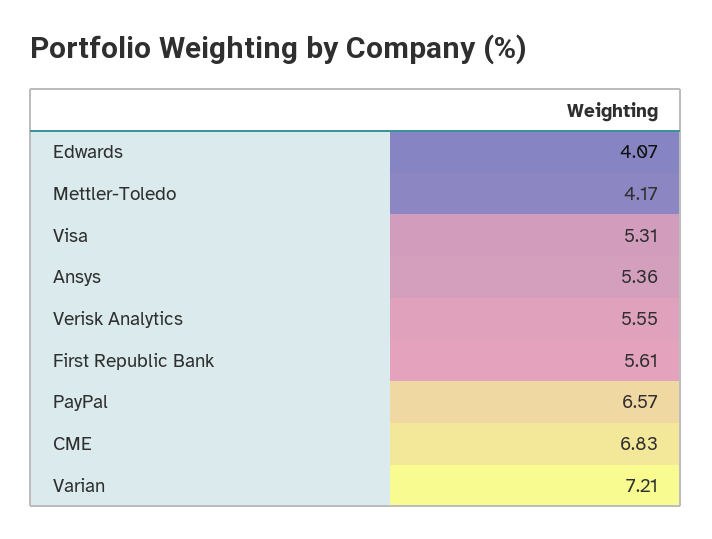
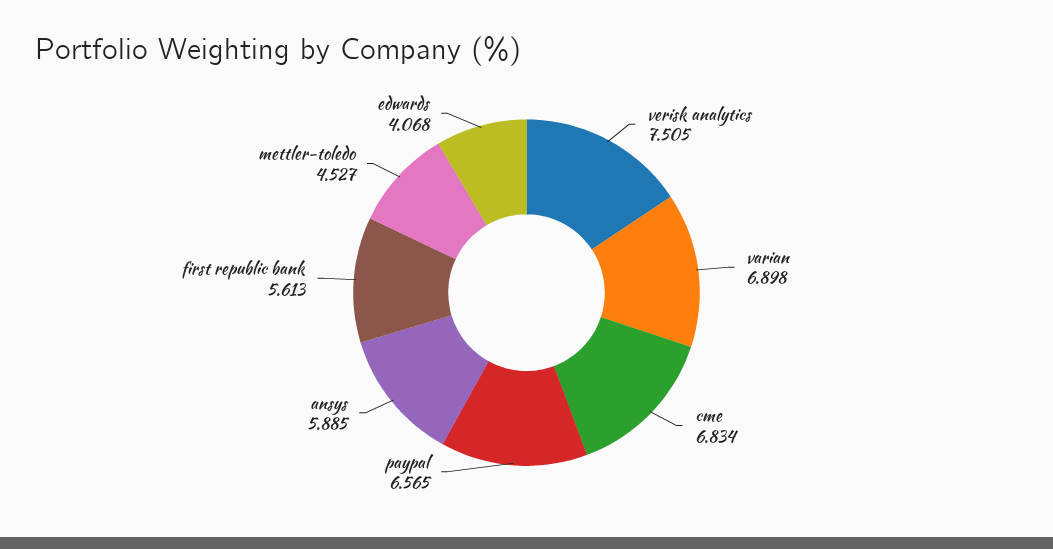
  {
    "Edwards": 4.068,
-   "Mettler-Toledo": 4.17,
+   "Mettler-Toledo": 4.527,
-   "Visa": 5.31,
-   "Ansys": 5.36,
+   "Ansys": 5.885,
-   "Verisk Analytics": 5.55,
+   "Verisk Analytics": 7.505,
    "First Republic Bank": 5.613,
    "PayPal": 6.565,
    "CME": 6.834,
-   "Varian": 7.21
+   "Varian": 6.898
  }

